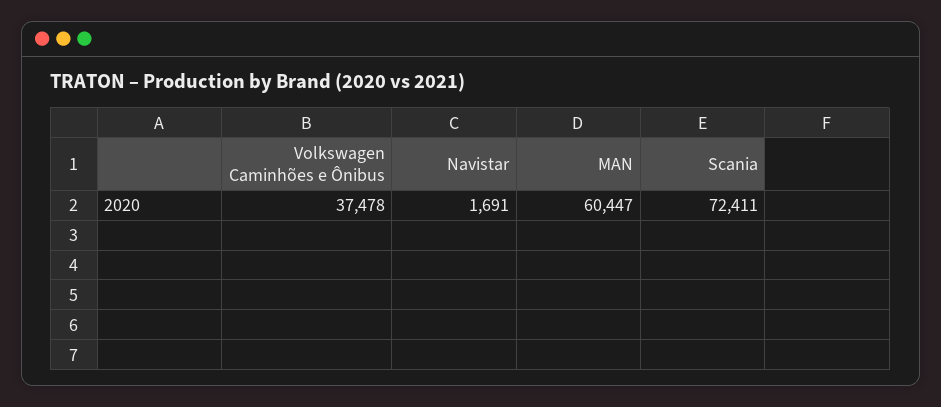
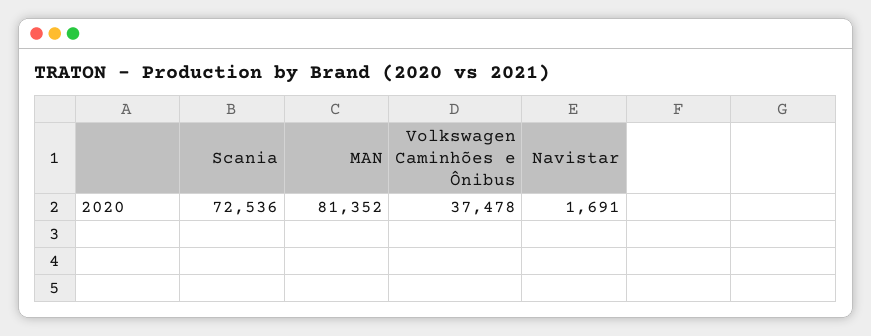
  {
    "Volkswagen Caminhões e Ônibus": 37478,
    "Navistar": 1691,
-   "MAN": 60447,
+   "MAN": 81352,
-   "Scania": 72411
+   "Scania": 72536
  }

